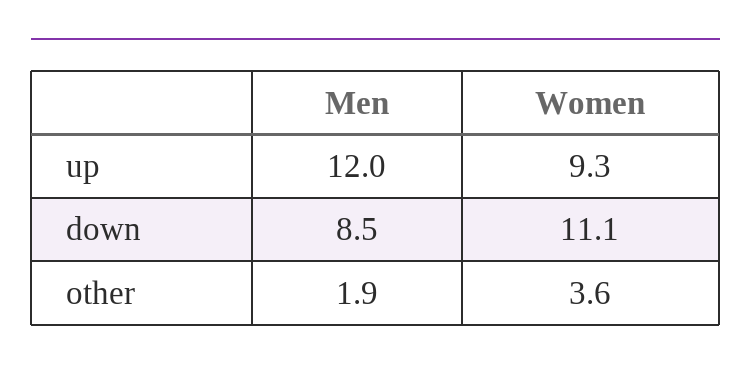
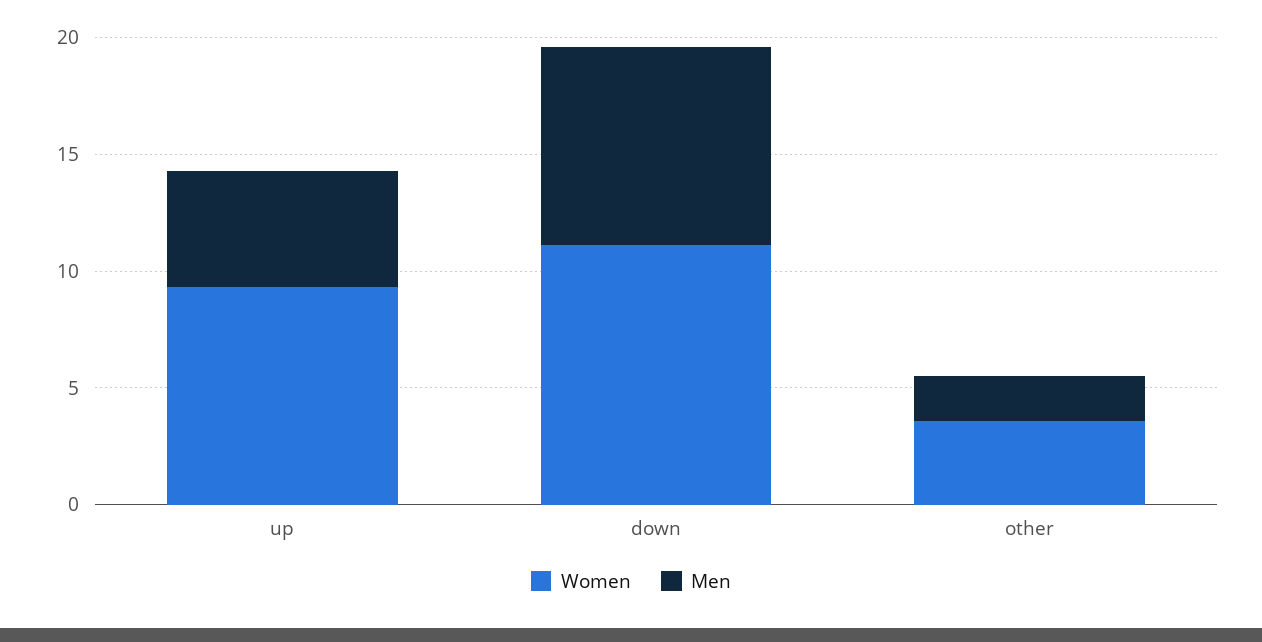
  {
    "Men": {
-     "up": 12,
+     "up": 5,
      "down": 8.5,
      "other": 1.9
    },
    "Women": {
      "up": 9.3,
      "down": 11.1,
      "other": 3.6
    }
  }

